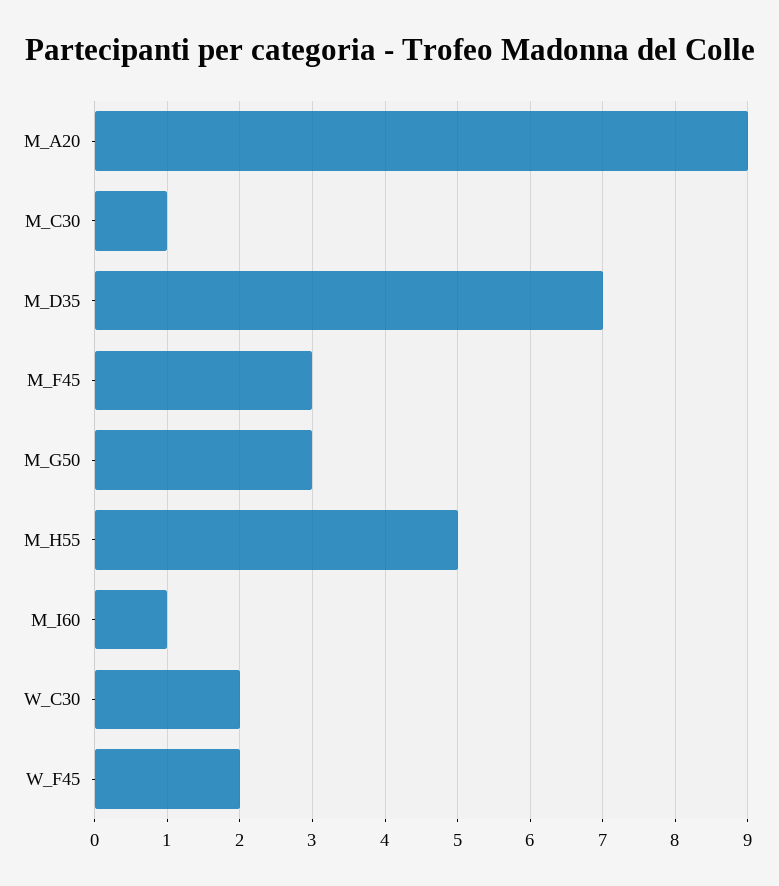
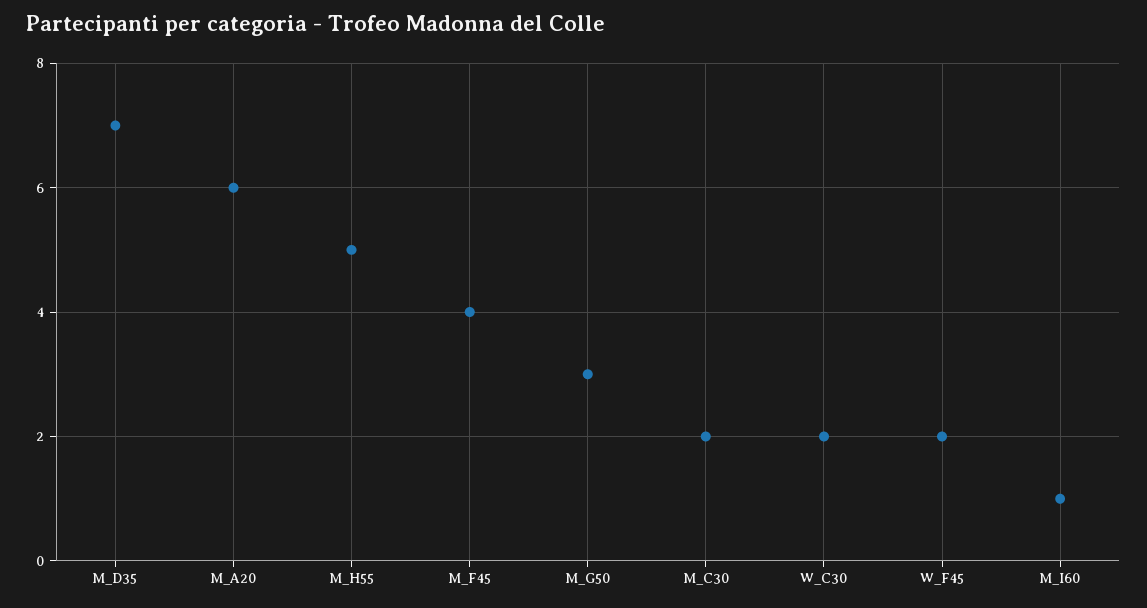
  {
-   "M_A20": 9,
+   "M_A20": 6,
-   "M_C30": 1,
+   "M_C30": 2,
    "M_D35": 7,
-   "M_F45": 3,
+   "M_F45": 4,
    "M_G50": 3,
    "M_H55": 5,
    "M_I60": 1,
    "W_C30": 2,
    "W_F45": 2
  }

